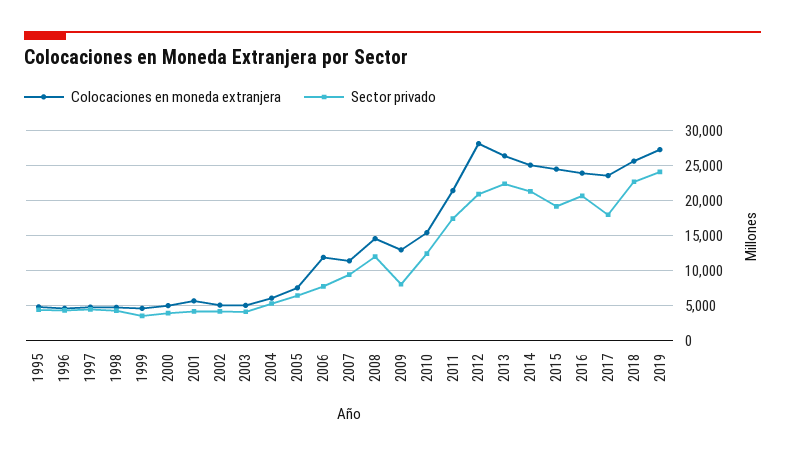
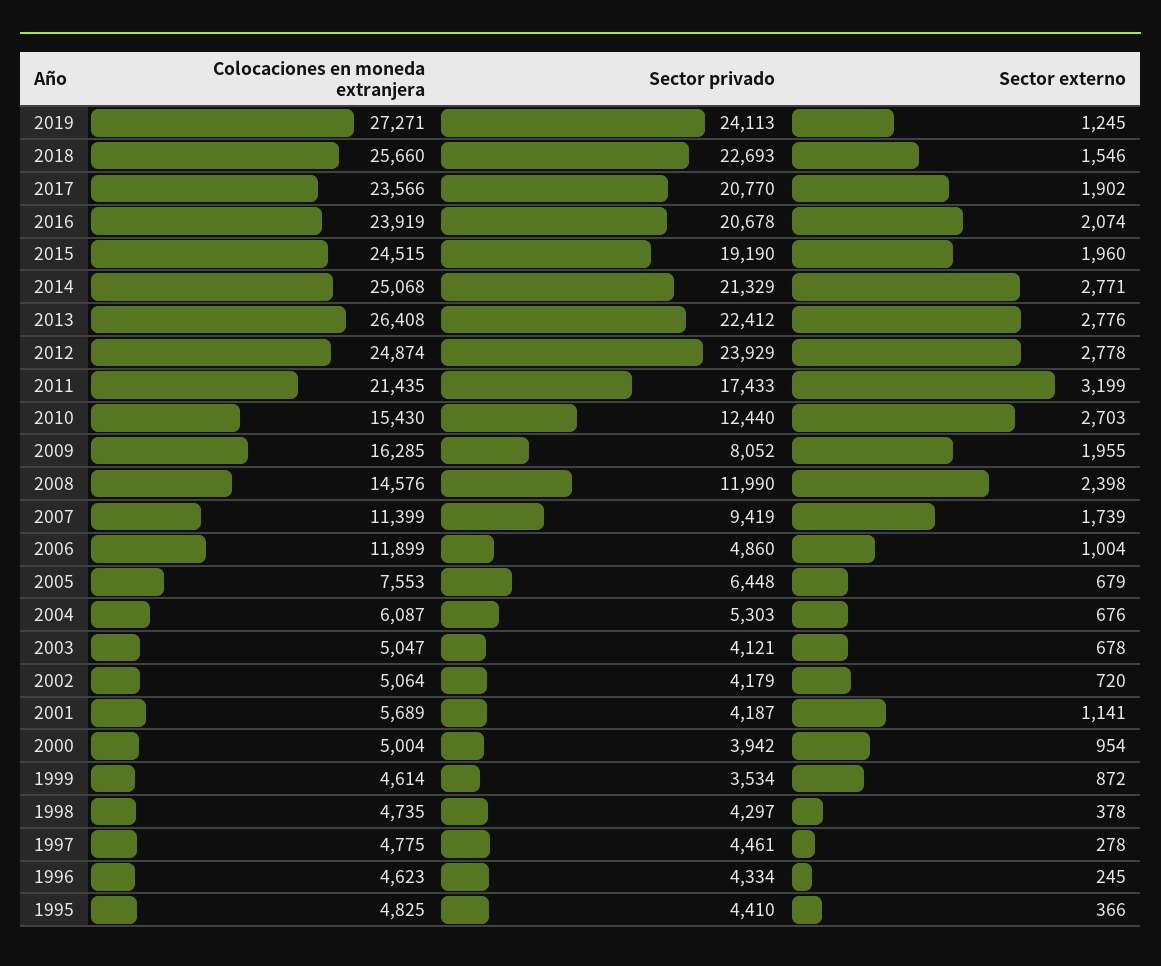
  {
    "Colocaciones en moneda extranjera": {
      "1995": 4825,
      "1996": 4623,
      "1997": 4775,
      "1998": 4735,
      "1999": 4614,
      "2000": 5004,
      "2001": 5689,
      "2002": 5064,
      "2003": 5047,
      "2004": 6087,
      "2005": 7553,
      "2006": 11899,
      "2007": 11399,
      "2008": 14576,
-     "2009": 13000,
+     "2009": 16285,
      "2010": 15430,
      "2011": 21435,
-     "2012": 28000,
+     "2012": 24874,
      "2013": 26408,
      "2014": 25068,
      "2015": 24515,
      "2016": 23919,
      "2017": 23566,
      "2018": 25660,
      "2019": 27271
    },
    "Sector privado": {
      "1995": 4410,
      "1996": 4334,
      "1997": 4461,
      "1998": 4297,
      "1999": 3534,
      "2000": 3942,
      "2001": 4187,
      "2002": 4179,
      "2003": 4121,
      "2004": 5303,
      "2005": 6448,
-     "2006": 8000,
+     "2006": 4860,
      "2007": 9419,
      "2008": 11990,
      "2009": 8052,
      "2010": 12440,
      "2011": 17433,
-     "2012": 21000,
+     "2012": 23929,
      "2013": 22412,
      "2014": 21329,
      "2015": 19190,
      "2016": 20678,
-     "2017": 18000,
+     "2017": 20770,
      "2018": 22693,
      "2019": 24113
-   }
+   },
+   "Sector externo": {
+     "2019": 1245,
+     "2018": 1546,
+     "2017": 1902,
+     "2016": 2074,
+     "2015": 1960,
+     "2014": 2771,
+     "2013": 2776,
+     "2012": 2778,
+     "2011": 3199,
+     "2010": 2703,
+     "2009": 1955,
+     "2008": 2398,
+     "2007": 1739,
+     "2006": 1004,
+     "2005": 679,
+     "2004": 676,
+     "2003": 678,
+     "2002": 720,
+     "2001": 1141,
+     "2000": 954,
+     "1999": 872,
+     "1998": 378,
+     "1997": 278,
+     "1996": 245,
+     "1995": 366
+   }
  }

